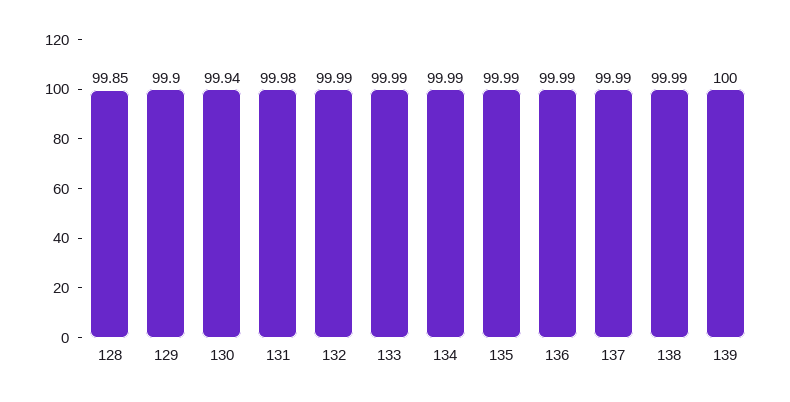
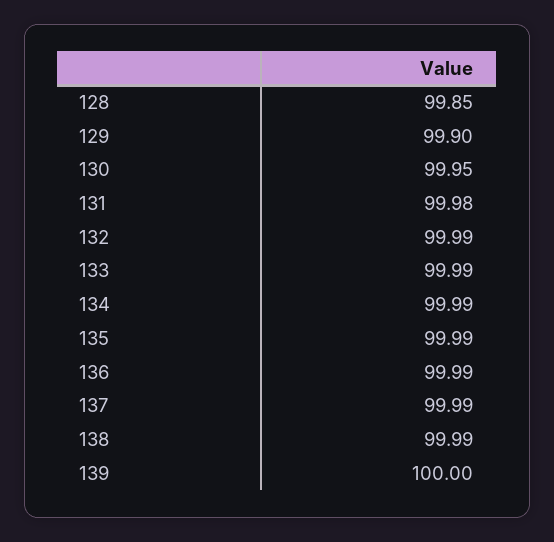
  {
    "128": 99.85,
    "129": 99.9,
-   "130": 99.94,
+   "130": 99.95,
    "131": 99.98,
    "132": 99.99,
    "133": 99.99,
    "134": 99.99,
    "135": 99.99,
    "136": 99.99,
    "137": 99.99,
    "138": 99.99,
    "139": 100
  }

